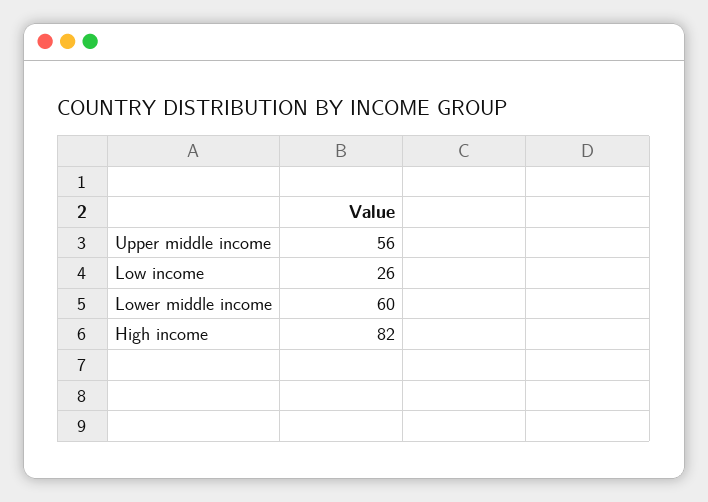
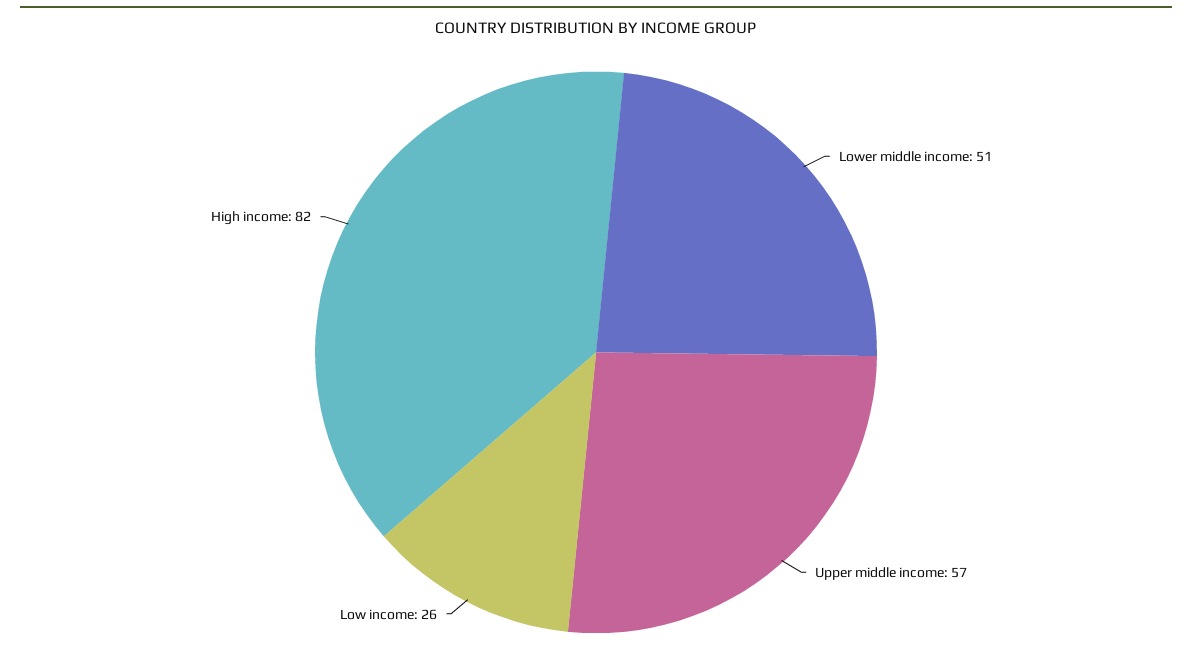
  {
-   "Upper middle income": 56,
+   "Upper middle income": 57,
    "Low income": 26,
-   "Lower middle income": 60,
+   "Lower middle income": 51,
    "High income": 82
  }

